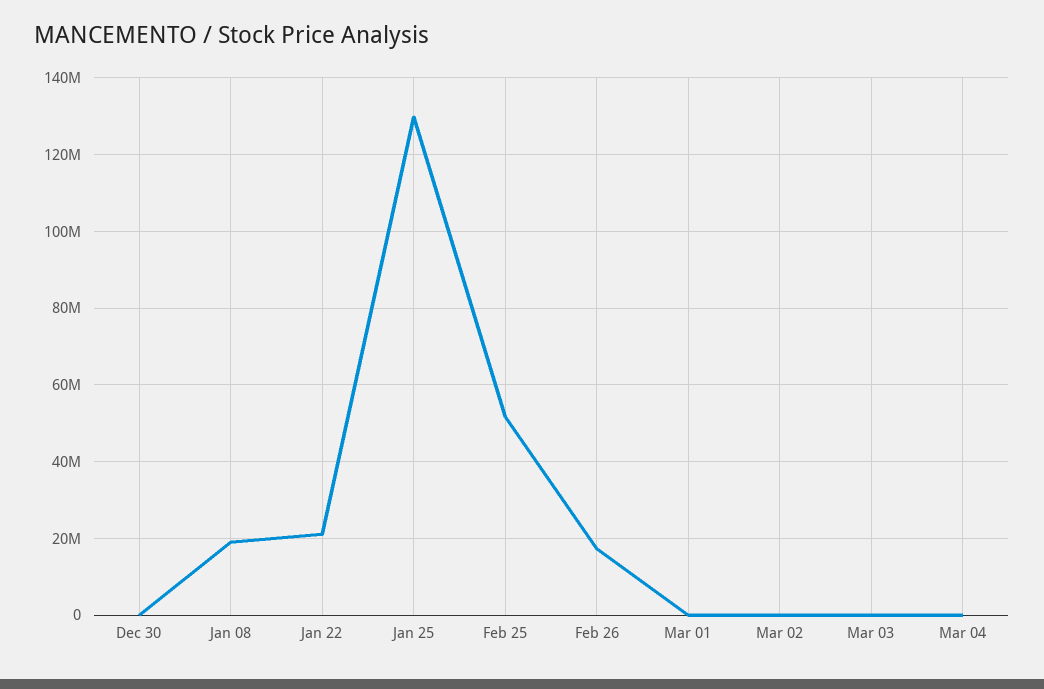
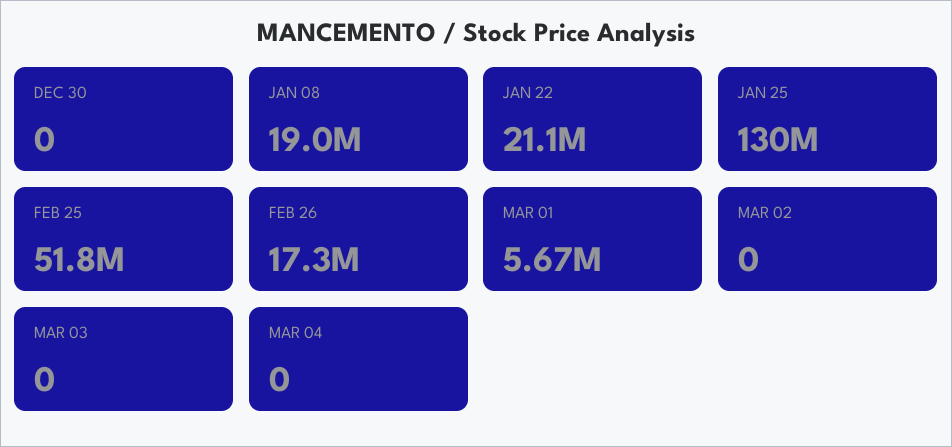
  {
    "Dec 30": 0,
    "Jan 08": 19000000,
    "Jan 22": 21100000,
    "Jan 25": 130000000,
    "Feb 25": 51800000,
    "Feb 26": 17300000,
-   "Mar 01": 0,
+   "Mar 01": 5670000,
    "Mar 02": 0,
    "Mar 03": 0,
    "Mar 04": 0
  }

